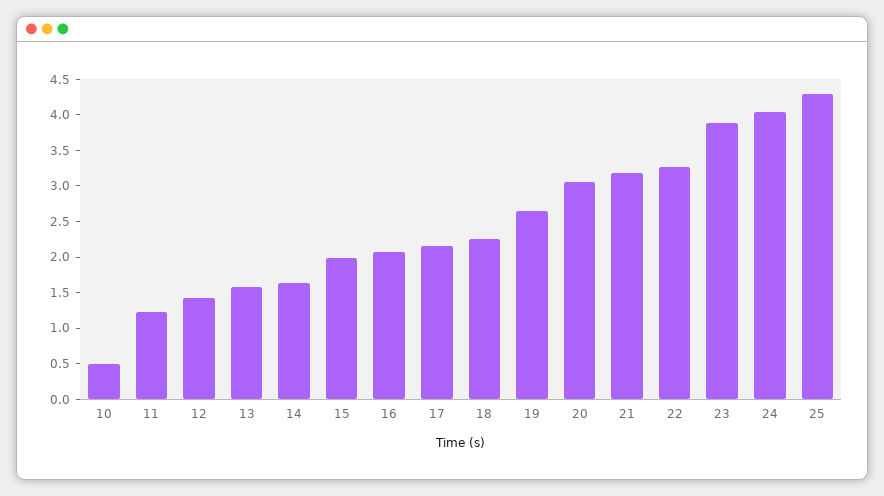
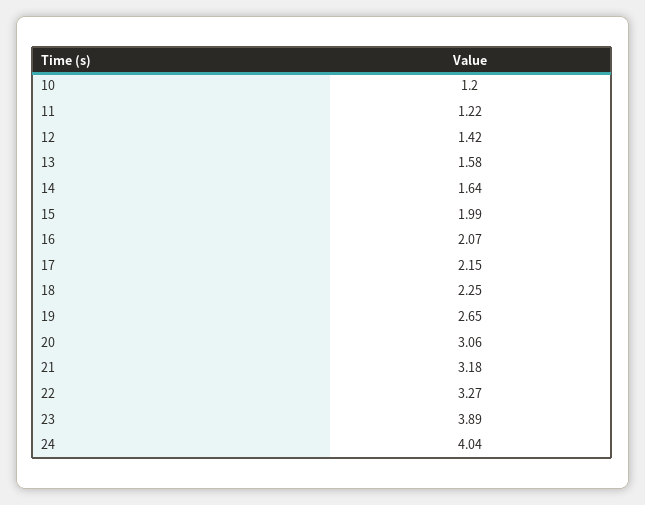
  {
-   "10": 0.5,
+   "10": 1.2,
    "11": 1.22,
    "12": 1.42,
    "13": 1.58,
    "14": 1.64,
    "15": 1.99,
    "16": 2.07,
    "17": 2.15,
    "18": 2.25,
    "19": 2.65,
    "20": 3.06,
    "21": 3.18,
    "22": 3.27,
    "23": 3.89,
-   "24": 4.04,
+   "24": 4.04
-   "25": 4.25
  }

